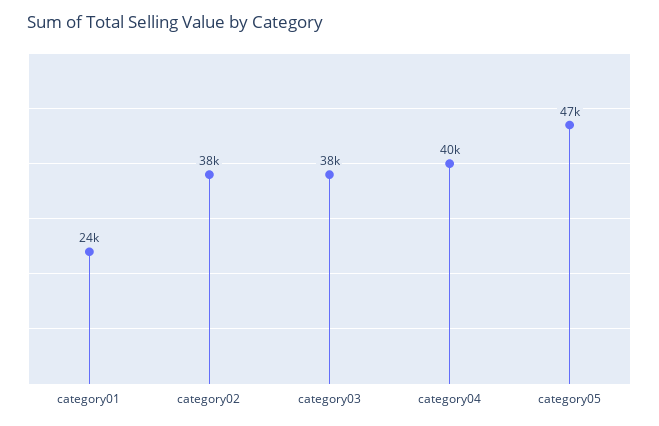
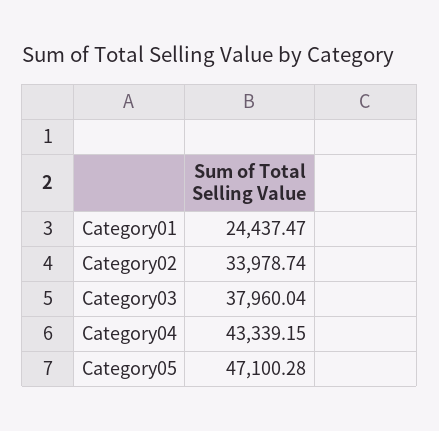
  {
    "category01": 24437.47,
-   "category02": 38000,
+   "category02": 33978.74,
    "category03": 37960.04,
-   "category04": 40000,
+   "category04": 43339.15,
    "category05": 47100.28
  }

